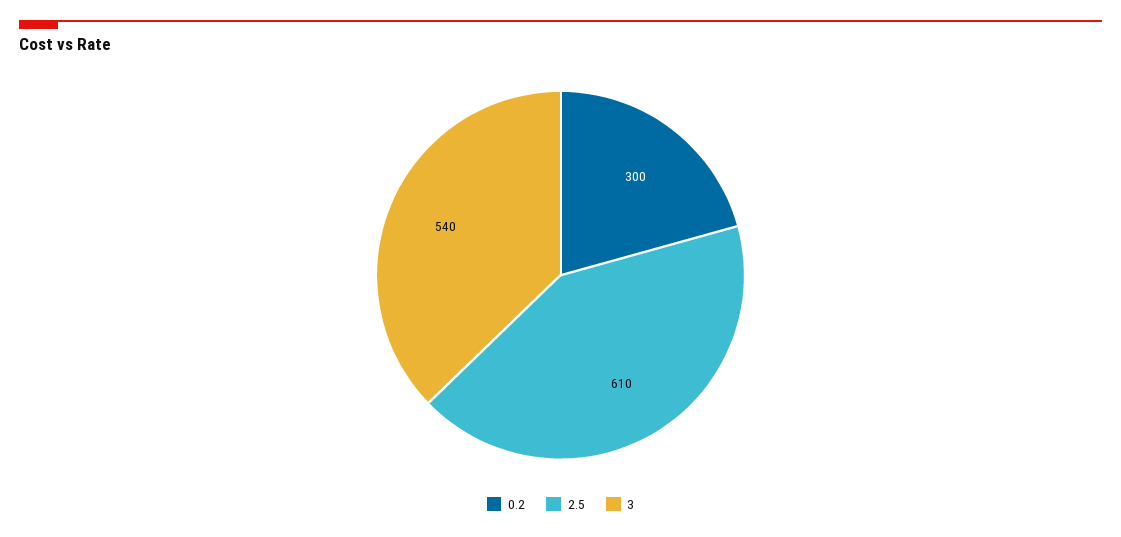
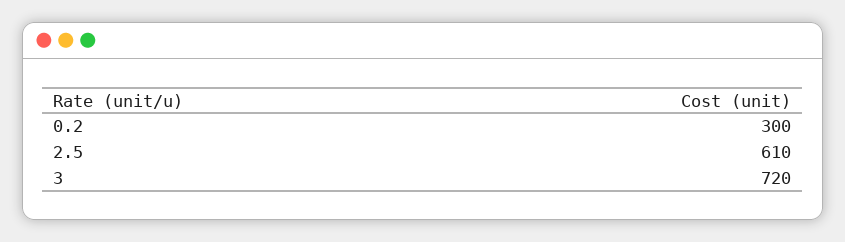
  {
    "0.2": 300,
    "2.5": 610,
-   "3": 540
+   "3": 720
  }

